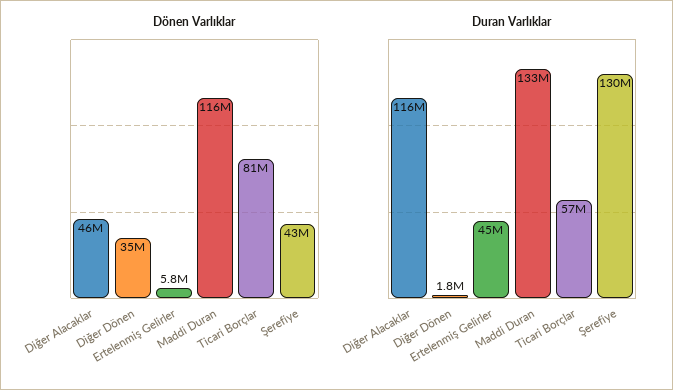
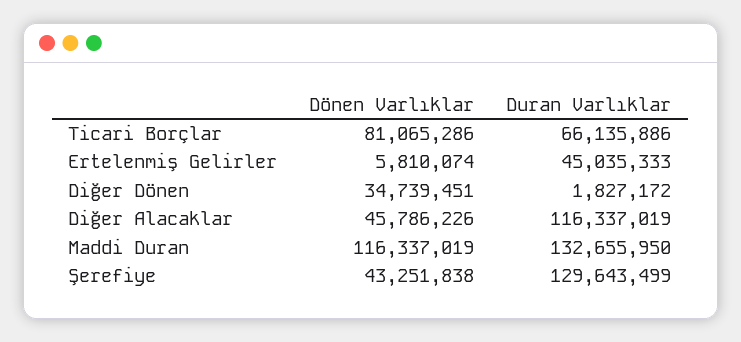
  {
    "Dönen Varlıklar": {
      "Diğer Alacaklar": 45786226,
      "Diğer Dönen": 34739451,
      "Ertelenmiş Gelirler": 5810074,
      "Maddi Duran": 116337019,
      "Ticari Borçlar": 81065286,
      "Şerefiye": 43251838
    },
    "Duran Varlıklar": {
      "Diğer Alacaklar": 116337019,
      "Diğer Dönen": 1827172,
      "Ertelenmiş Gelirler": 45035333,
      "Maddi Duran": 132655950,
-     "Ticari Borçlar": 57000000,
+     "Ticari Borçlar": 66135886,
      "Şerefiye": 129643499
    }
  }

